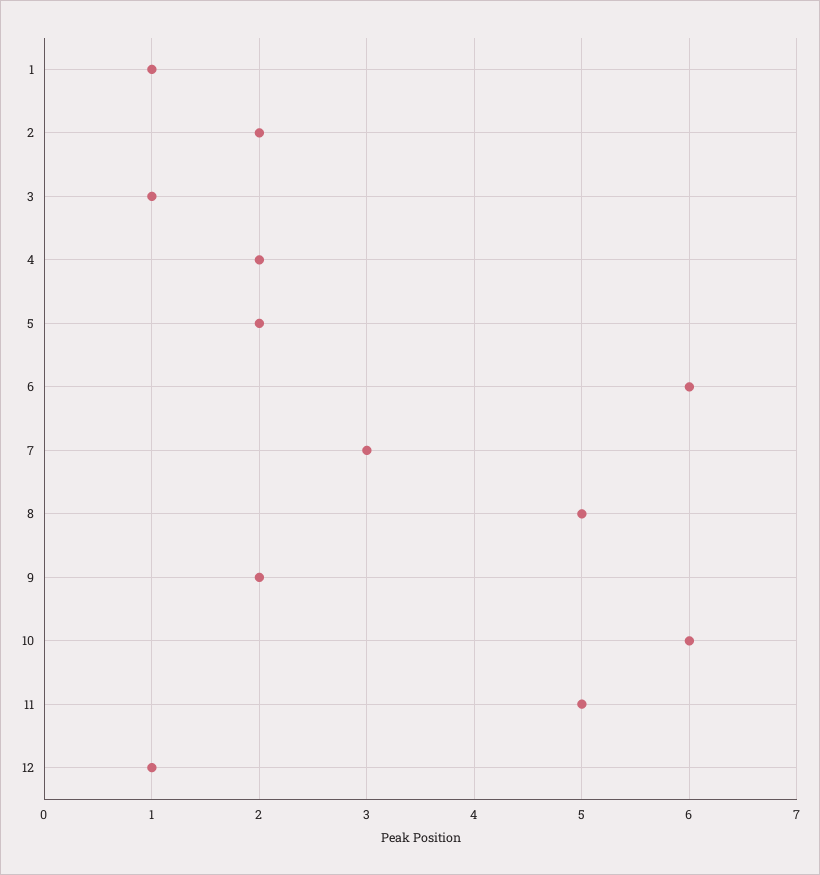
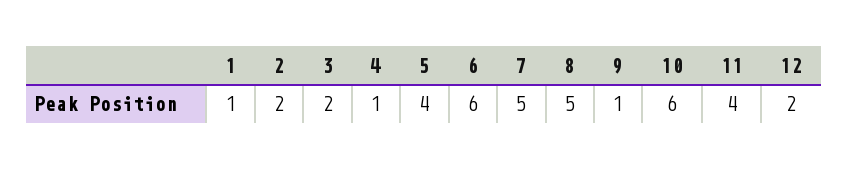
  {
    "1": 1,
    "2": 2,
-   "3": 1,
+   "3": 2,
-   "4": 2,
+   "4": 1,
-   "5": 2,
+   "5": 4,
    "6": 6,
-   "7": 3,
+   "7": 5,
    "8": 5,
-   "9": 2,
+   "9": 1,
    "10": 6,
-   "11": 5,
+   "11": 4,
-   "12": 1
+   "12": 2
  }

